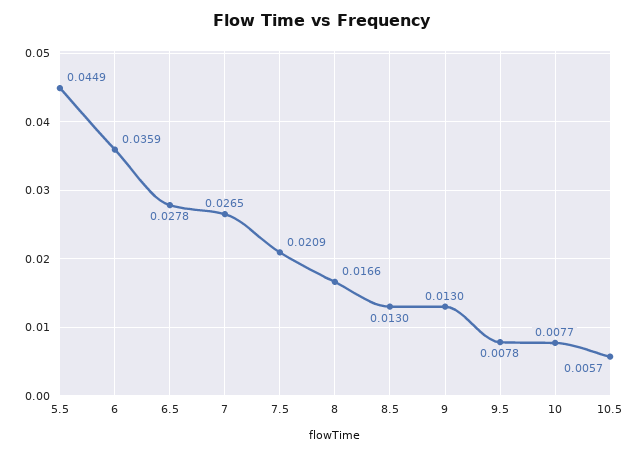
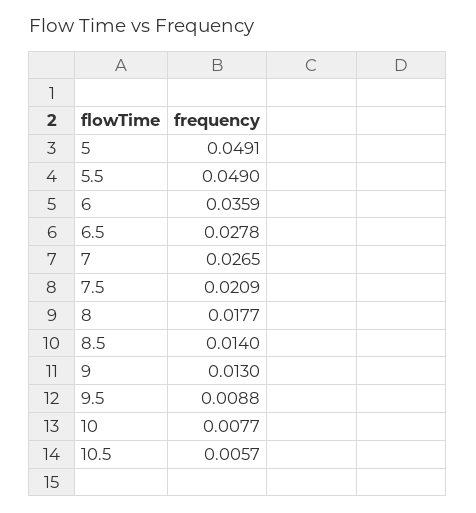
  {
-   "5.5": 0.0449,
+   "5.5": 0.049,
    "6": 0.0359,
    "6.5": 0.0278,
    "7": 0.0265,
    "7.5": 0.0209,
-   "8": 0.0166,
+   "8": 0.0177,
-   "8.5": 0.013,
+   "8.5": 0.014,
    "9": 0.013,
-   "9.5": 0.0078,
+   "9.5": 0.0088,
    "10": 0.0077,
-   "10.5": 0.0057
+   "10.5": 0.0057,
+   "5": 0.0491
  }

